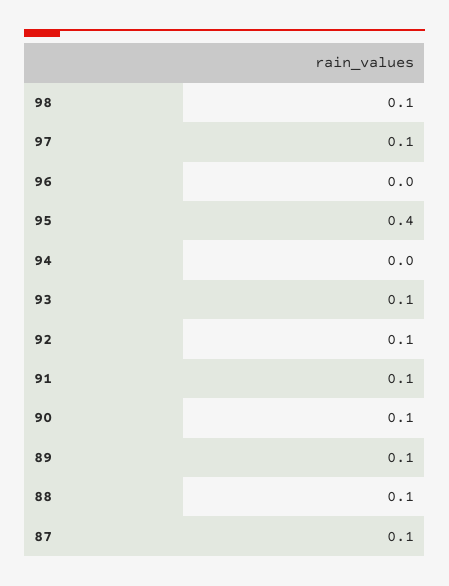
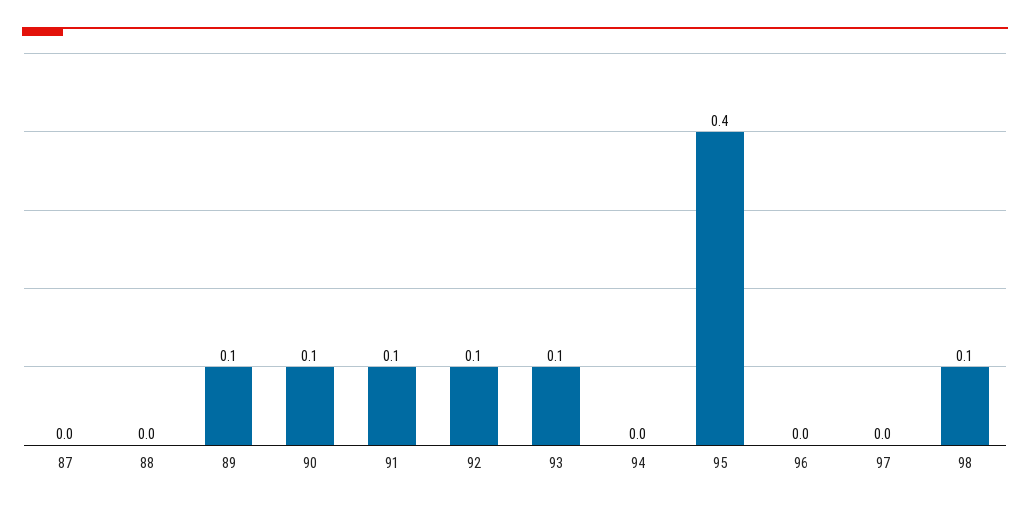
  {
    "98": 0.1,
-   "97": 0.1,
+   "97": 0,
    "96": 0,
    "95": 0.4,
    "94": 0,
    "93": 0.1,
    "92": 0.1,
    "91": 0.1,
    "90": 0.1,
    "89": 0.1,
-   "88": 0.1,
+   "88": 0,
-   "87": 0.1
+   "87": 0
  }

